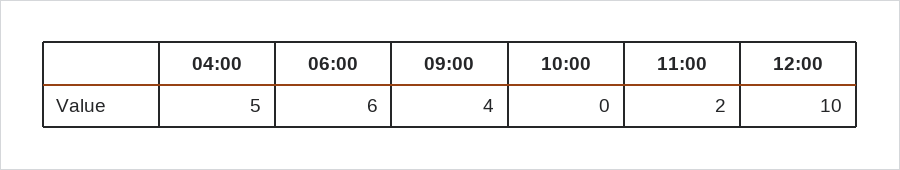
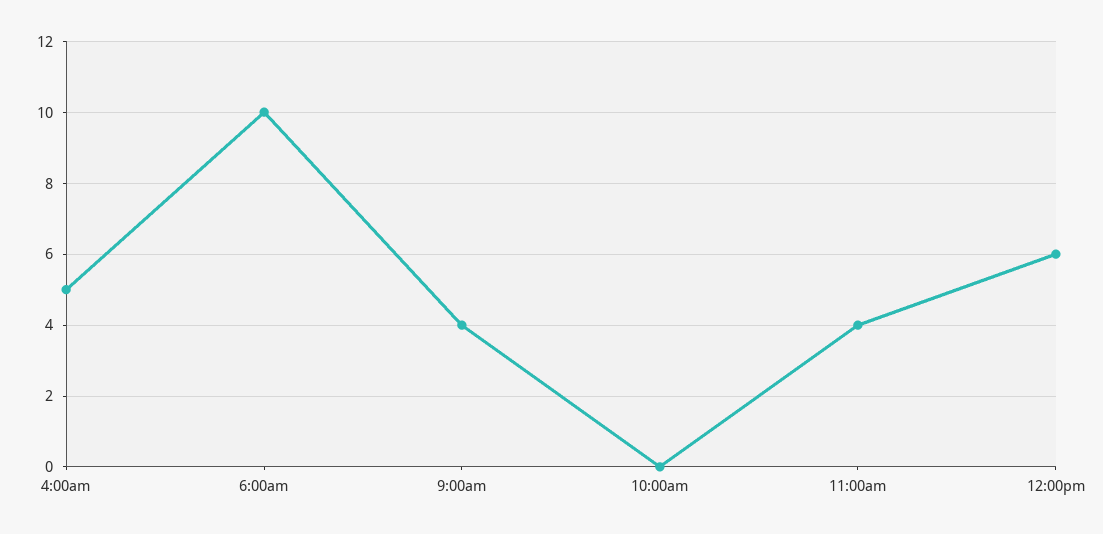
  {
    "04:00": 5,
-   "06:00": 6,
+   "06:00": 10,
    "09:00": 4,
    "10:00": 0,
-   "11:00": 2,
+   "11:00": 4,
-   "12:00": 10
+   "12:00": 6
  }

